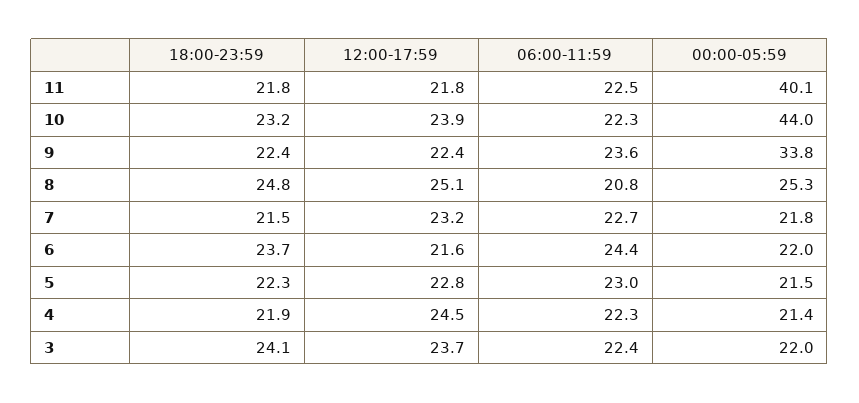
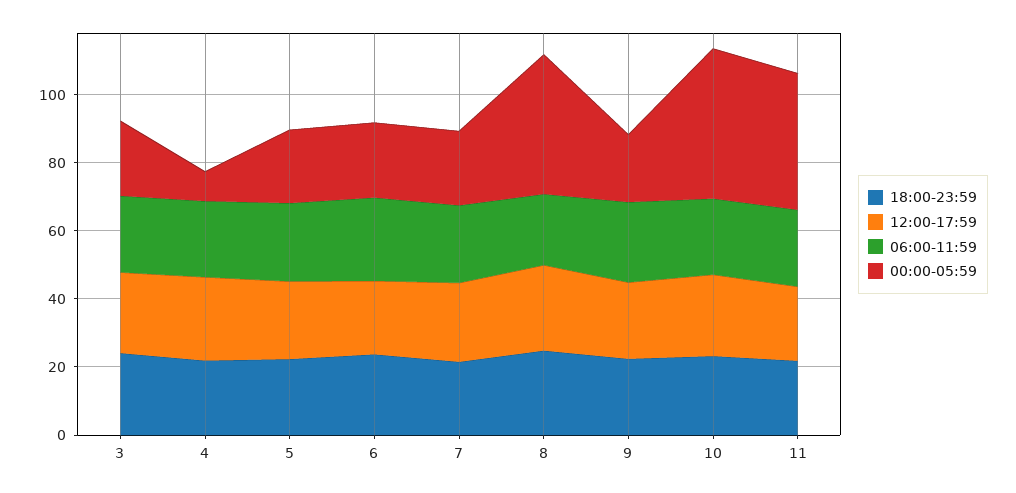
  {
    "18:00-23:59": {
      "11": 21.8,
      "10": 23.2,
      "9": 22.4,
      "8": 24.8,
      "7": 21.5,
      "6": 23.7,
      "5": 22.3,
      "4": 21.9,
      "3": 24.1
    },
    "12:00-17:59": {
      "11": 21.8,
      "10": 23.9,
      "9": 22.4,
      "8": 25.1,
      "7": 23.2,
      "6": 21.6,
      "5": 22.8,
      "4": 24.5,
      "3": 23.7
    },
    "06:00-11:59": {
      "11": 22.5,
      "10": 22.3,
      "9": 23.6,
      "8": 20.8,
      "7": 22.7,
      "6": 24.4,
      "5": 23,
      "4": 22.3,
      "3": 22.4
    },
    "00:00-05:59": {
      "11": 40.1,
      "10": 44,
-     "9": 33.8,
+     "9": 20,
-     "8": 25.3,
+     "8": 40,
      "7": 21.8,
      "6": 22,
      "5": 21.5,
-     "4": 21.4,
+     "4": 10,
      "3": 22
    }
  }

